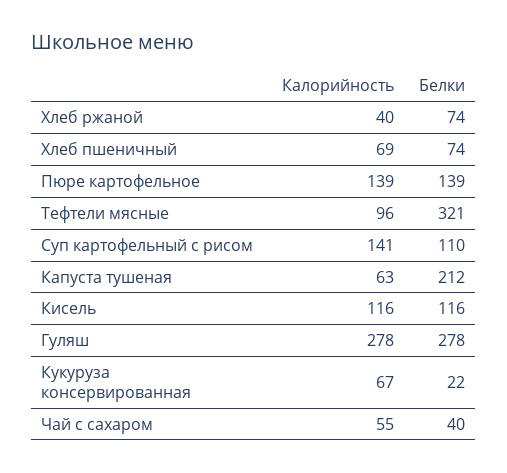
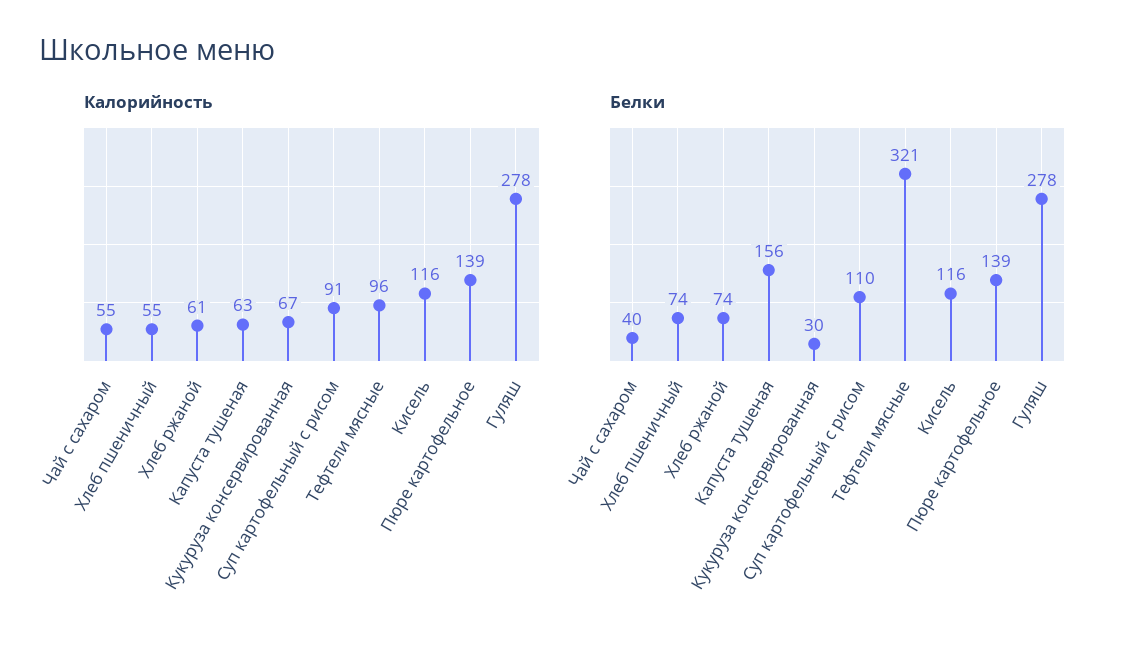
  {
    "Калорийность": {
-     "Хлеб ржаной": 40,
+     "Хлеб ржаной": 61,
-     "Хлеб пшеничный": 69,
+     "Хлеб пшеничный": 55,
      "Пюре картофельное": 139,
      "Тефтели мясные": 96,
-     "Суп картофельный с рисом": 141,
+     "Суп картофельный с рисом": 91,
      "Капуста тушеная": 63,
      "Кисель": 116,
      "Гуляш": 278,
      "Кукуруза консервированная": 67,
      "Чай с сахаром": 55
    },
    "Белки": {
      "Хлеб ржаной": 74,
      "Хлеб пшеничный": 74,
      "Пюре картофельное": 139,
      "Тефтели мясные": 321,
      "Суп картофельный с рисом": 110,
-     "Капуста тушеная": 212,
+     "Капуста тушеная": 156,
      "Кисель": 116,
      "Гуляш": 278,
-     "Кукуруза консервированная": 22,
+     "Кукуруза консервированная": 30,
      "Чай с сахаром": 40
    }
  }

